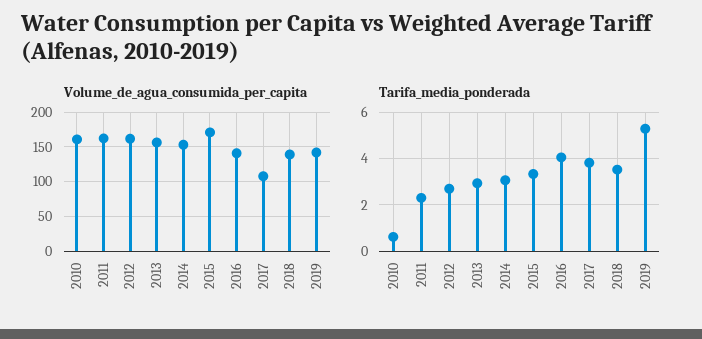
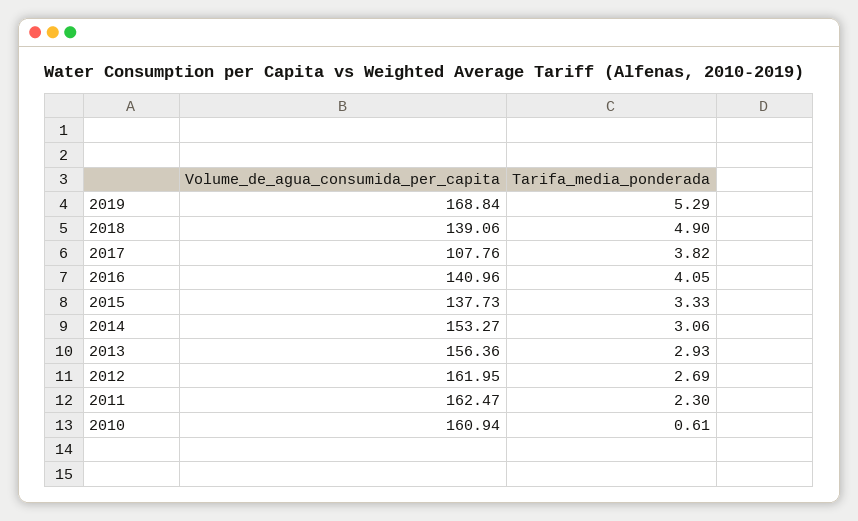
  {
    "Volume_de_agua_consumida_per_capita": {
      "2010": 160.94,
      "2011": 162.47,
      "2012": 161.95,
      "2013": 156.36,
      "2014": 153.27,
-     "2015": 170,
+     "2015": 137.73,
      "2016": 140.96,
      "2017": 107.76,
      "2018": 139.06,
-     "2019": 140
+     "2019": 168.84
    },
    "Tarifa_media_ponderada": {
      "2010": 0.61,
      "2011": 2.3,
      "2012": 2.69,
      "2013": 2.93,
      "2014": 3.06,
      "2015": 3.33,
      "2016": 4.05,
      "2017": 3.82,
-     "2018": 3.5,
+     "2018": 4.9,
      "2019": 5.29
    }
  }

